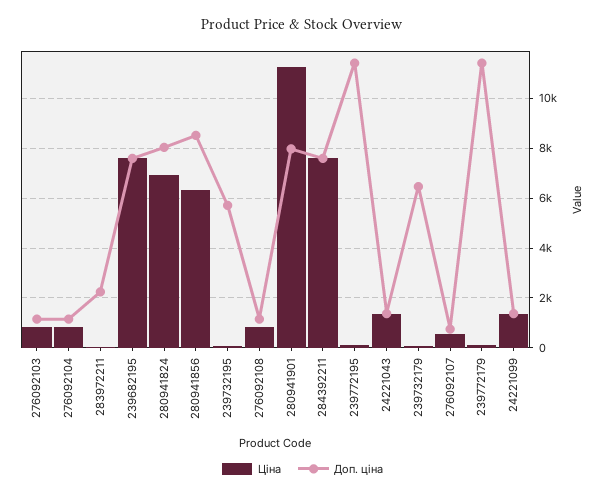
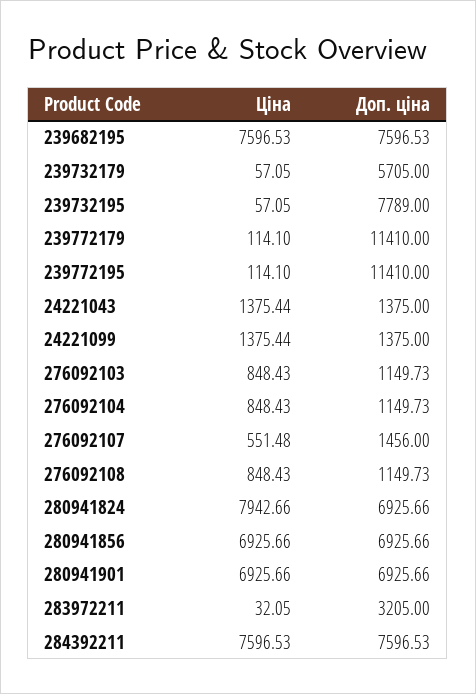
  {
    "Ціна": {
      "276092103": 848.43,
      "276092104": 848.43,
      "283972211": 32.05,
      "239682195": 7596.53,
-     "280941824": 7000,
+     "280941824": 7942.66,
-     "280941856": 6250,
+     "280941856": 6925.66,
      "239732195": 57.05,
      "276092108": 848.43,
-     "280941901": 11250,
+     "280941901": 6925.66,
      "284392211": 7596.53,
      "239772195": 114.1,
      "24221043": 1375.44,
      "239732179": 57.05,
      "276092107": 551.48,
      "239772179": 114.1,
      "24221099": 1375.44
    },
    "Доп. ціна": {
      "276092103": 1149.73,
      "276092104": 1149.73,
-     "283972211": 2250,
+     "283972211": 3205,
      "239682195": 7596.53,
-     "280941824": 8000,
+     "280941824": 6925.66,
-     "280941856": 8500,
+     "280941856": 6925.66,
-     "239732195": 5750,
+     "239732195": 7789,
      "276092108": 1149.73,
-     "280941901": 8000,
+     "280941901": 6925.66,
      "284392211": 7596.53,
      "239772195": 11410,
      "24221043": 1375,
-     "239732179": 6500,
+     "239732179": 5705,
-     "276092107": 750,
+     "276092107": 1456,
      "239772179": 11410,
      "24221099": 1375
    }
  }

